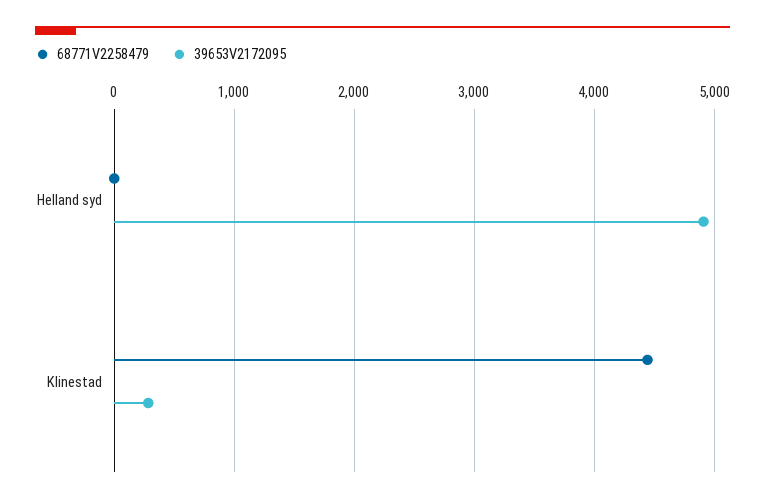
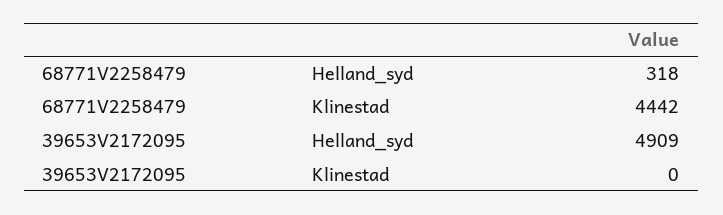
  {
    "68771V2258479": {
-     "Helland syd": 0,
+     "Helland syd": 318,
      "Klinestad": 4442
    },
    "39653V2172095": {
      "Helland syd": 4909,
-     "Klinestad": 300
+     "Klinestad": 0
    }
  }

